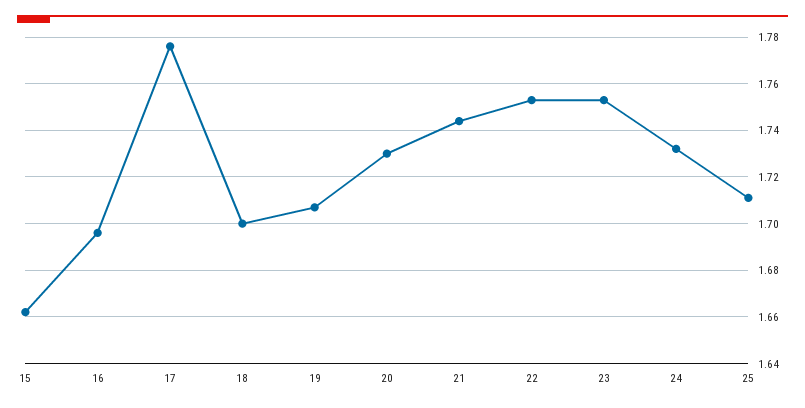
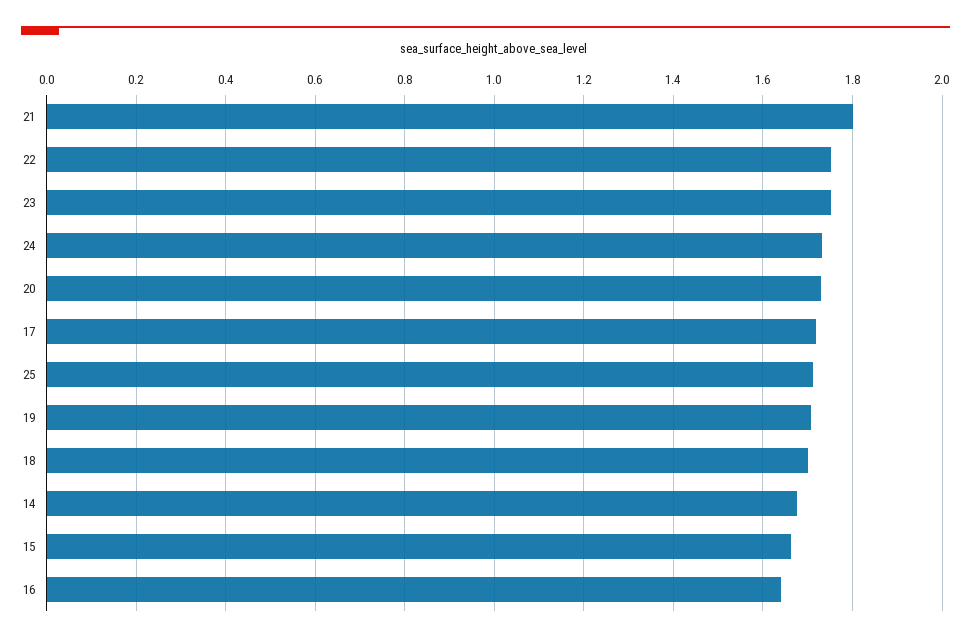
  {
    "15": 1.66,
-   "16": 1.695,
+   "16": 1.64,
-   "17": 1.775,
+   "17": 1.72,
    "18": 1.7,
    "19": 1.705,
    "20": 1.73,
-   "21": 1.745,
+   "21": 1.8,
    "22": 1.755,
    "23": 1.755,
    "24": 1.73,
-   "25": 1.71
+   "25": 1.71,
+   "14": 1.68
  }

